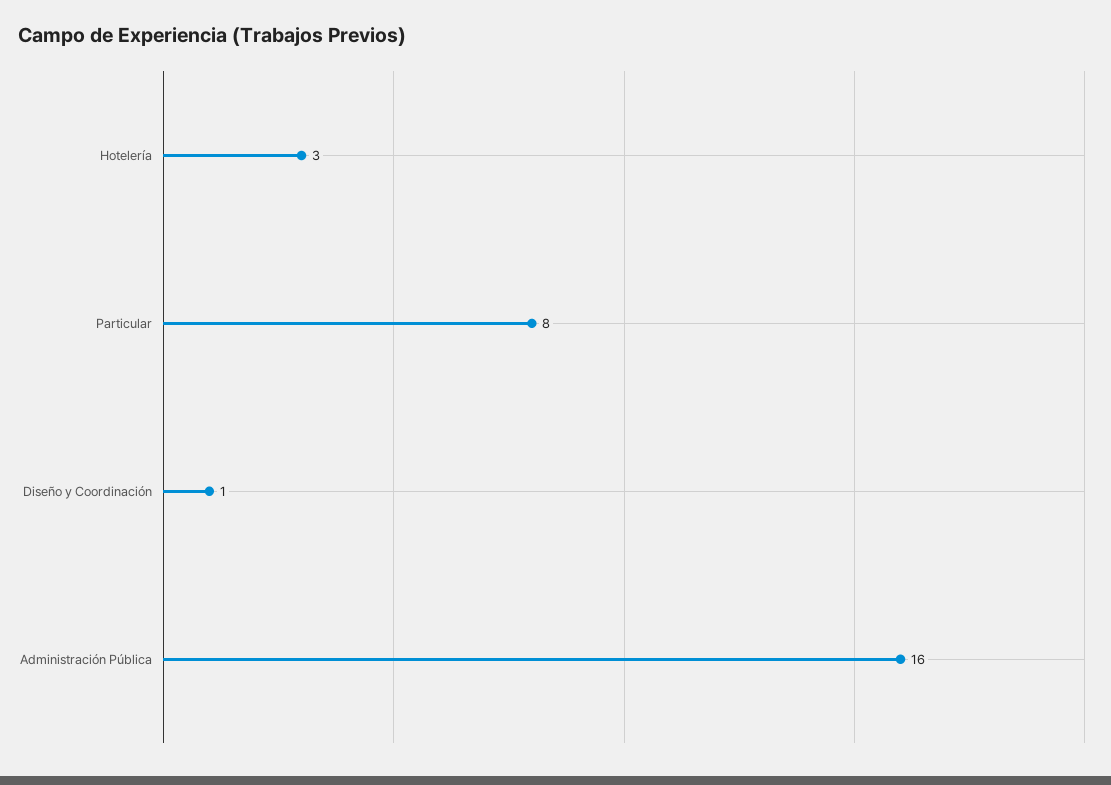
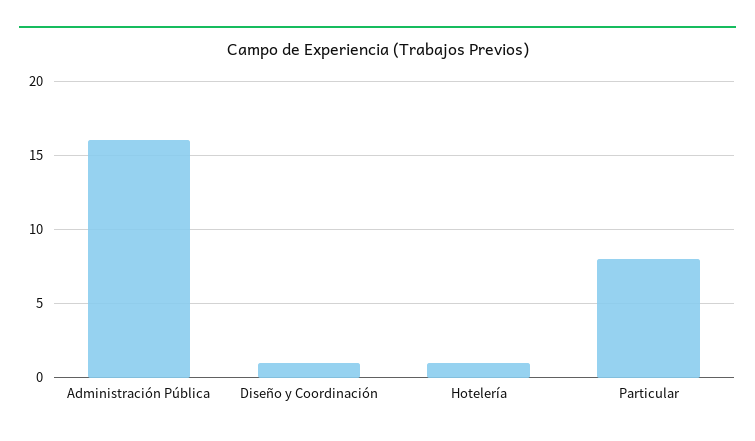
  {
-   "Hotelería": 3,
+   "Hotelería": 1,
    "Particular": 8,
    "Diseño y Coordinación": 1,
    "Administración Pública": 16
  }

